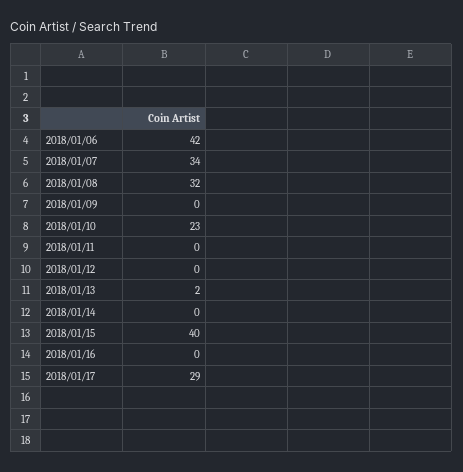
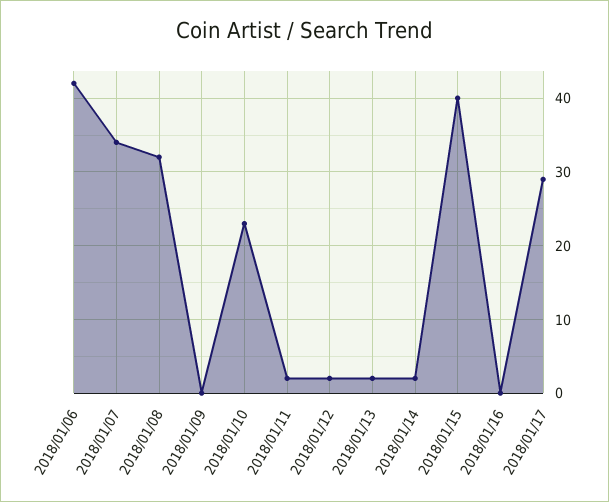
  {
    "2018/01/06": 42,
    "2018/01/07": 34,
    "2018/01/08": 32,
    "2018/01/09": 0,
    "2018/01/10": 23,
-   "2018/01/11": 0,
+   "2018/01/11": 2,
-   "2018/01/12": 0,
+   "2018/01/12": 2,
    "2018/01/13": 2,
-   "2018/01/14": 0,
+   "2018/01/14": 2,
    "2018/01/15": 40,
    "2018/01/16": 0,
    "2018/01/17": 29
  }

